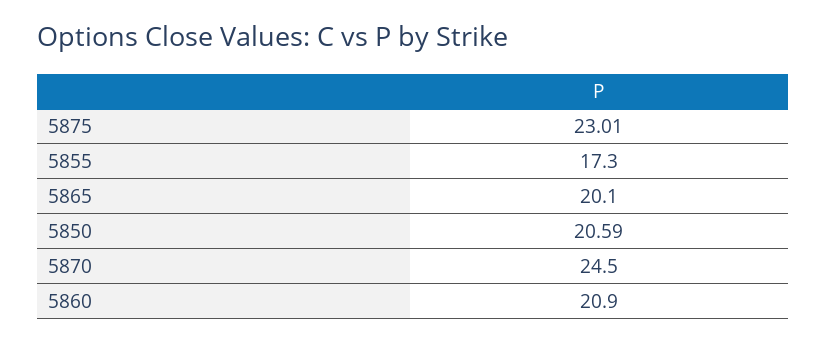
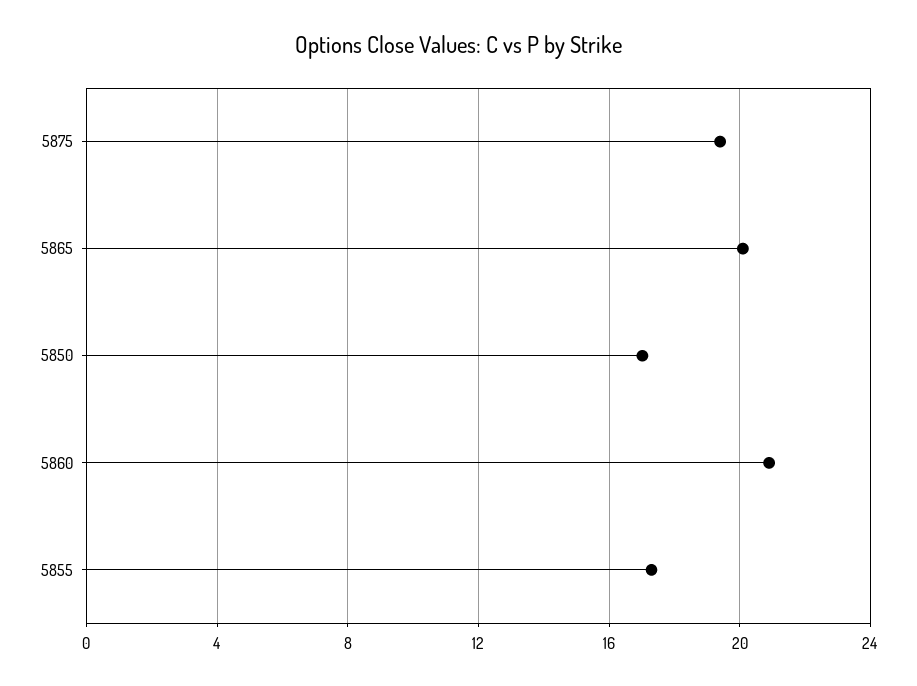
  {
-   "5875": 23.01,
+   "5875": 19.5,
    "5855": 17.3,
    "5865": 20.1,
-   "5850": 20.59,
+   "5850": 17,
-   "5870": 24.5,
    "5860": 20.9
  }

